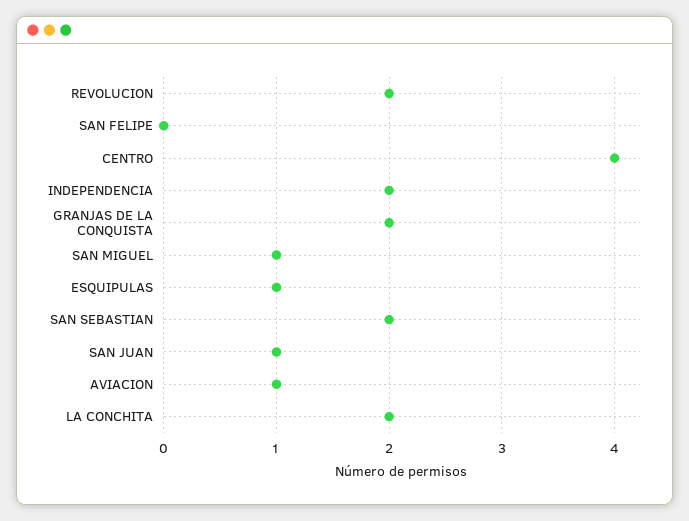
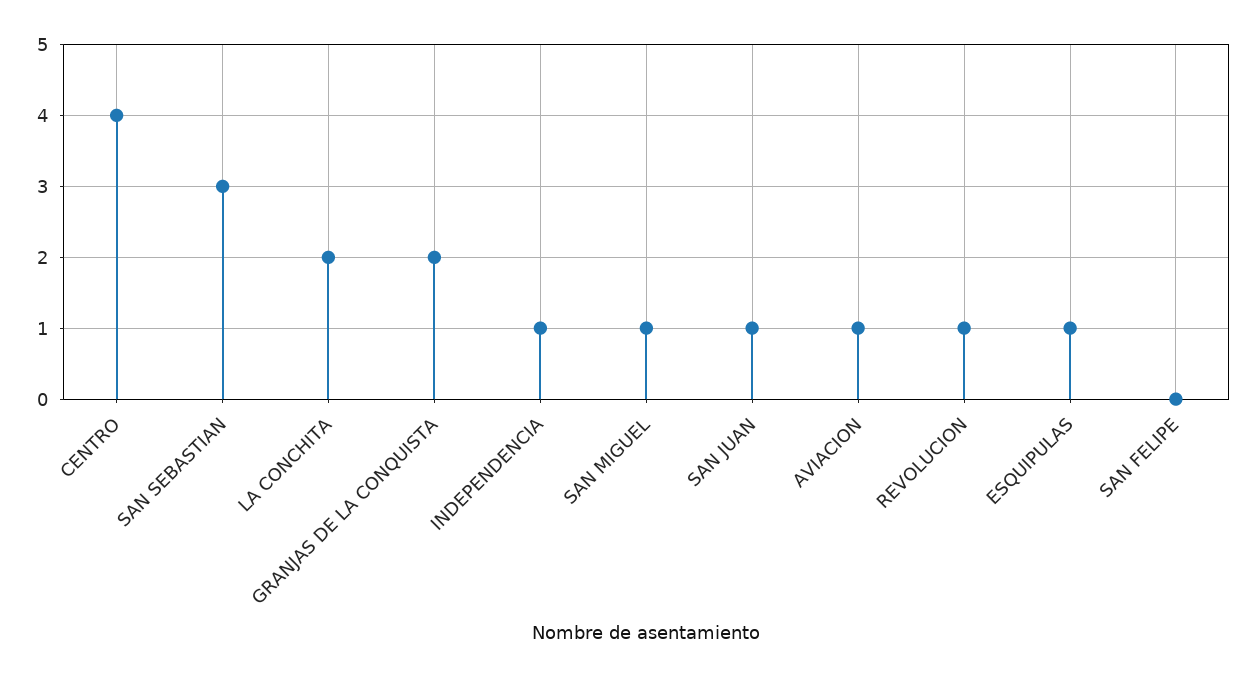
  {
-   "REVOLUCION": 2,
+   "REVOLUCION": 1,
    "SAN FELIPE": 0,
    "CENTRO": 4,
-   "INDEPENDENCIA": 2,
+   "INDEPENDENCIA": 1,
    "GRANJAS DE LA CONQUISTA": 2,
    "SAN MIGUEL": 1,
    "ESQUIPULAS": 1,
-   "SAN SEBASTIAN": 2,
+   "SAN SEBASTIAN": 3,
    "SAN JUAN": 1,
    "AVIACION": 1,
    "LA CONCHITA": 2
  }

